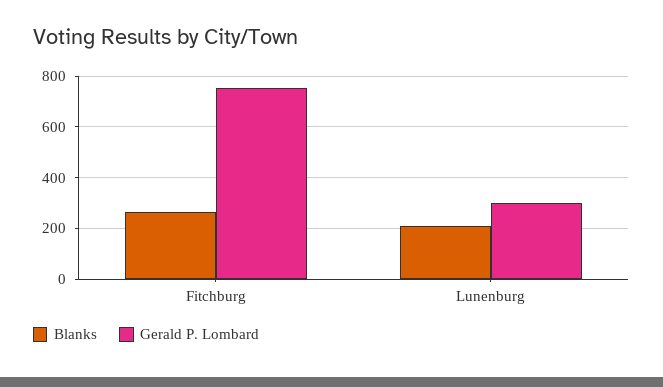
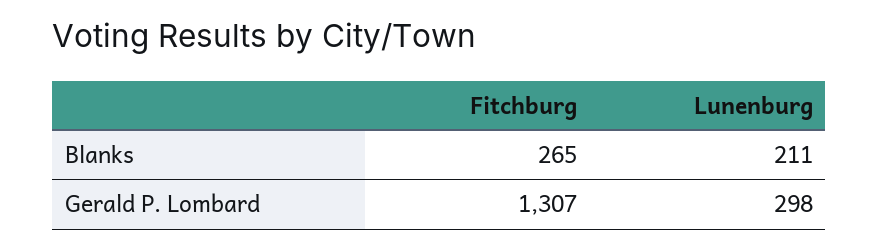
  {
    "Blanks": {
      "Fitchburg": 265,
      "Lunenburg": 211
    },
    "Gerald P. Lombard": {
-     "Fitchburg": 750,
+     "Fitchburg": 1307,
      "Lunenburg": 298
    }
  }

